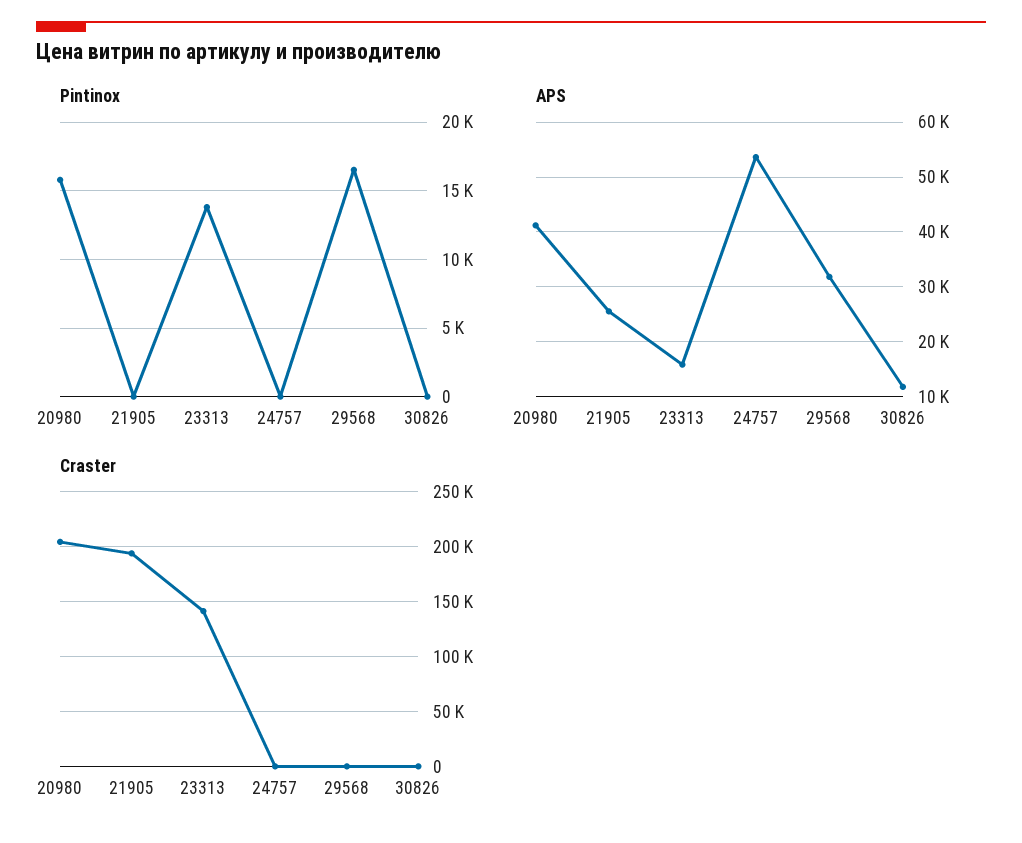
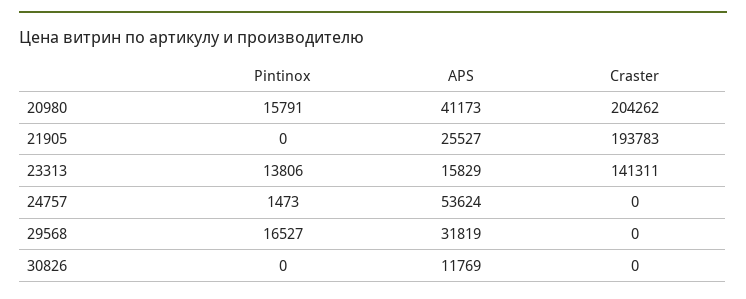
  {
    "Pintinox": {
      "20980": 15791,
      "21905": 0,
      "23313": 13806,
-     "24757": 0,
+     "24757": 1473,
      "29568": 16527,
      "30826": 0
    },
    "APS": {
      "20980": 41173,
      "21905": 25527,
      "23313": 15829,
      "24757": 53624,
      "29568": 31819,
      "30826": 11769
    },
    "Craster": {
      "20980": 204262,
      "21905": 193783,
      "23313": 141311,
      "24757": 0,
      "29568": 0,
      "30826": 0
    }
  }

